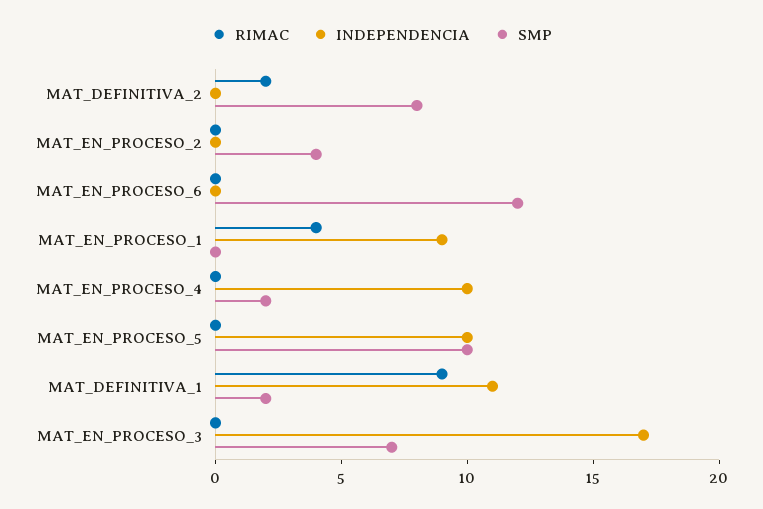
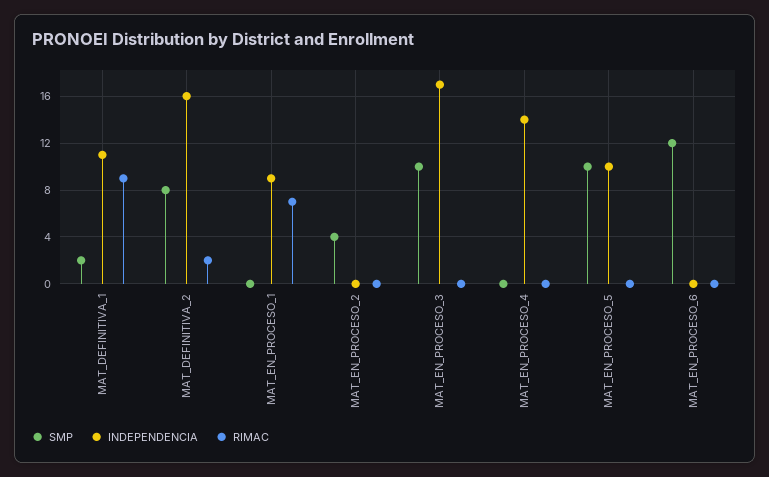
  {
    "RIMAC": {
      "MAT_DEFINITIVA_2": 2,
      "MAT_EN_PROCESO_2": 0,
      "MAT_EN_PROCESO_6": 0,
-     "MAT_EN_PROCESO_1": 4,
+     "MAT_EN_PROCESO_1": 7,
      "MAT_EN_PROCESO_4": 0,
      "MAT_EN_PROCESO_5": 0,
      "MAT_DEFINITIVA_1": 9,
      "MAT_EN_PROCESO_3": 0
    },
    "INDEPENDENCIA": {
-     "MAT_DEFINITIVA_2": 0,
+     "MAT_DEFINITIVA_2": 16,
      "MAT_EN_PROCESO_2": 0,
      "MAT_EN_PROCESO_6": 0,
      "MAT_EN_PROCESO_1": 9,
-     "MAT_EN_PROCESO_4": 10,
+     "MAT_EN_PROCESO_4": 14,
      "MAT_EN_PROCESO_5": 10,
      "MAT_DEFINITIVA_1": 11,
      "MAT_EN_PROCESO_3": 17
    },
    "SMP": {
      "MAT_DEFINITIVA_2": 8,
      "MAT_EN_PROCESO_2": 4,
      "MAT_EN_PROCESO_6": 12,
      "MAT_EN_PROCESO_1": 0,
-     "MAT_EN_PROCESO_4": 2,
+     "MAT_EN_PROCESO_4": 0,
      "MAT_EN_PROCESO_5": 10,
      "MAT_DEFINITIVA_1": 2,
-     "MAT_EN_PROCESO_3": 7
+     "MAT_EN_PROCESO_3": 10
    }
  }

